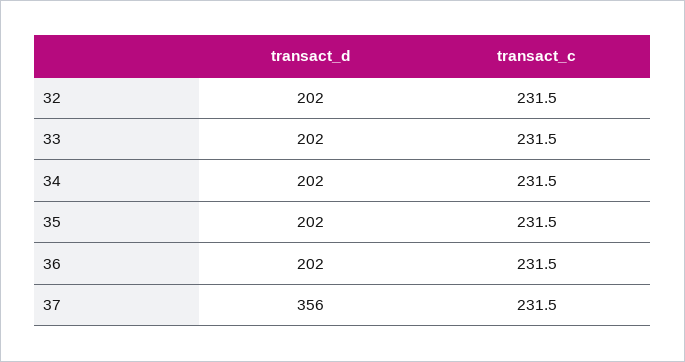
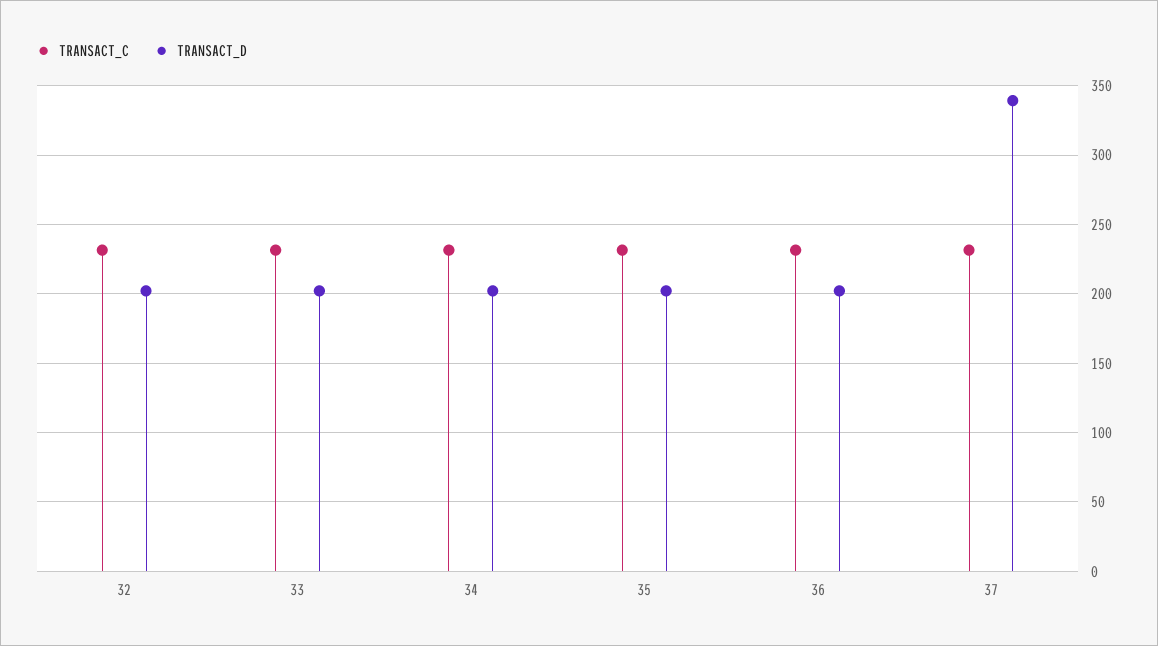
  {
    "transact_d": {
      "32": 202,
      "33": 202,
      "34": 202,
      "35": 202,
      "36": 202,
-     "37": 356
+     "37": 340
    },
    "transact_c": {
      "32": 231.5,
      "33": 231.5,
      "34": 231.5,
      "35": 231.5,
      "36": 231.5,
      "37": 231.5
    }
  }

